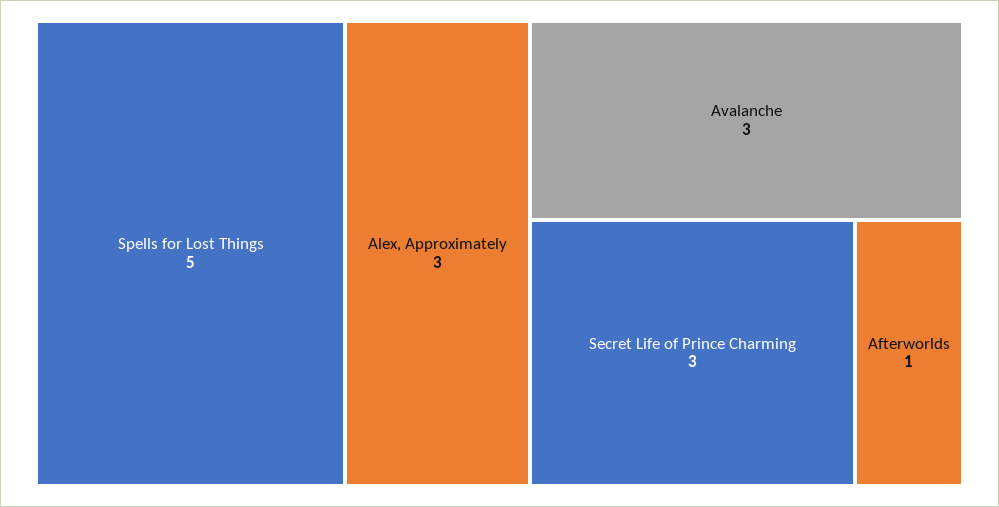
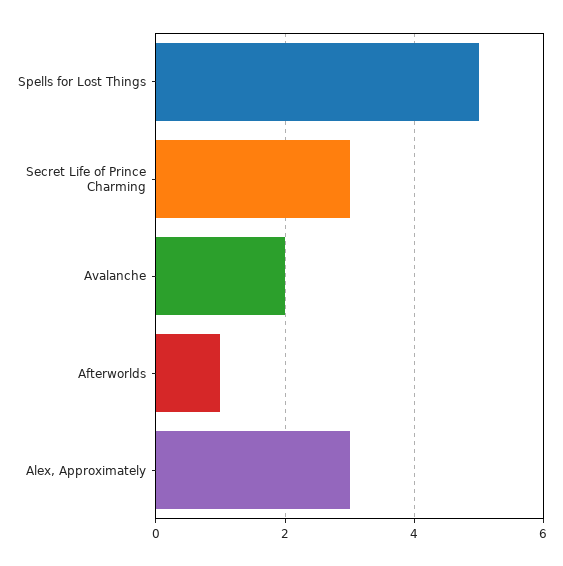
  {
    "Spells for Lost Things": 5,
    "Alex, Approximately": 3,
-   "Avalanche": 3,
+   "Avalanche": 2,
    "Secret Life of Prince Charming": 3,
    "Afterworlds": 1
  }

